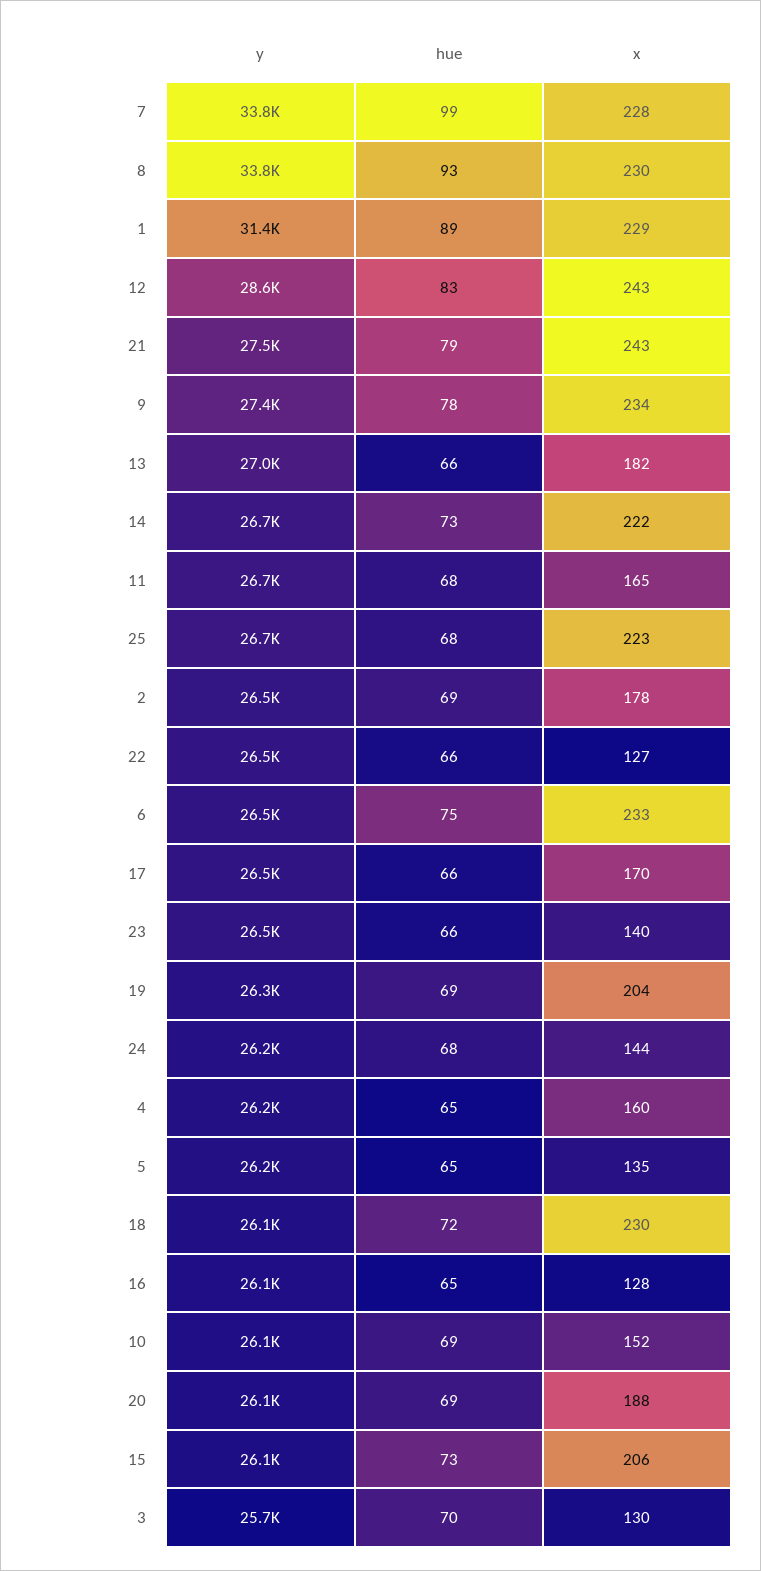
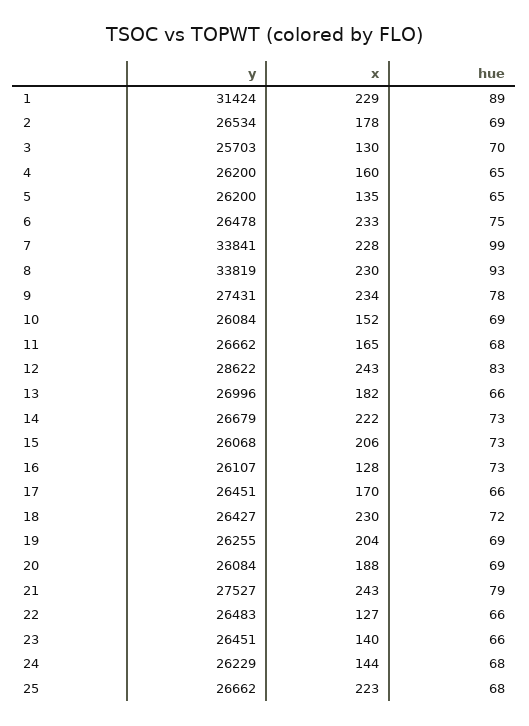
  {
    "y": {
      "7": 33841,
      "8": 33819,
      "1": 31424,
      "12": 28622,
      "21": 27527,
      "9": 27431,
      "13": 26996,
      "14": 26679,
      "11": 26662,
      "25": 26662,
      "2": 26534,
      "22": 26483,
      "6": 26478,
      "17": 26451,
      "23": 26451,
      "19": 26255,
      "24": 26229,
      "4": 26200,
      "5": 26200,
-     "18": 26100,
+     "18": 26427,
      "16": 26107,
      "10": 26084,
      "20": 26084,
      "15": 26068,
      "3": 25703
    },
    "hue": {
      "7": 99,
      "8": 93,
      "1": 89,
      "12": 83,
      "21": 79,
      "9": 78,
      "13": 66,
      "14": 73,
      "11": 68,
      "25": 68,
      "2": 69,
      "22": 66,
      "6": 75,
      "17": 66,
      "23": 66,
      "19": 69,
      "24": 68,
      "4": 65,
      "5": 65,
      "18": 72,
-     "16": 65,
+     "16": 73,
      "10": 69,
      "20": 69,
      "15": 73,
      "3": 70
    },
    "x": {
      "7": 228,
      "8": 230,
      "1": 229,
      "12": 243,
      "21": 243,
      "9": 234,
      "13": 182,
      "14": 222,
      "11": 165,
      "25": 223,
      "2": 178,
      "22": 127,
      "6": 233,
      "17": 170,
      "23": 140,
      "19": 204,
      "24": 144,
      "4": 160,
      "5": 135,
      "18": 230,
      "16": 128,
      "10": 152,
      "20": 188,
      "15": 206,
      "3": 130
    }
  }

